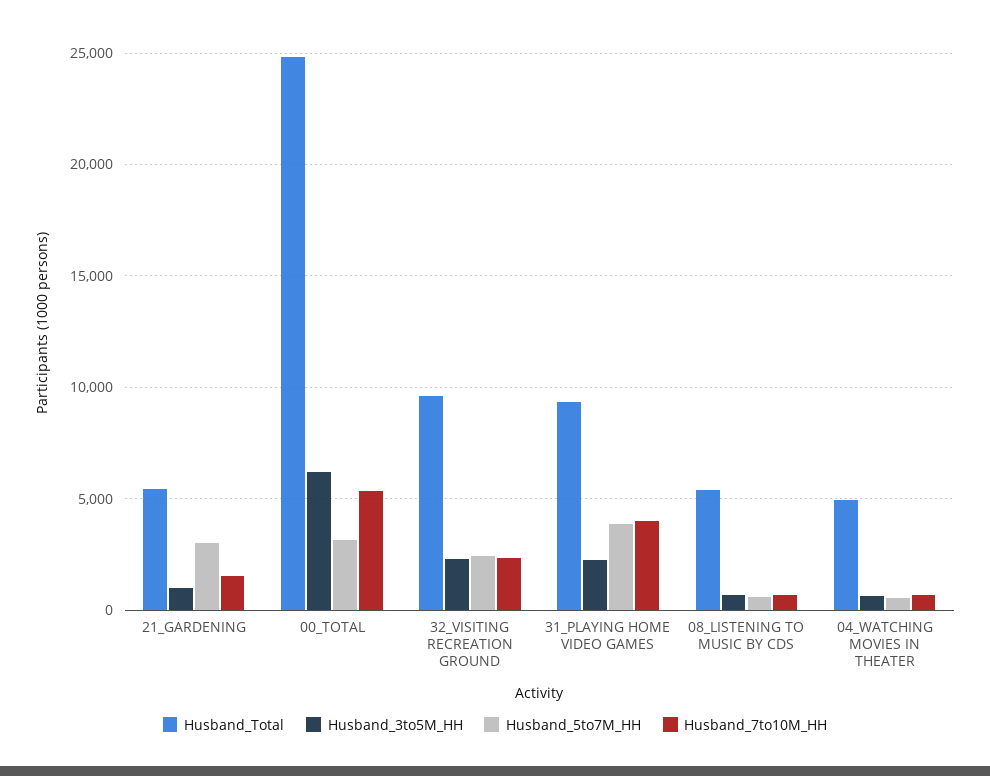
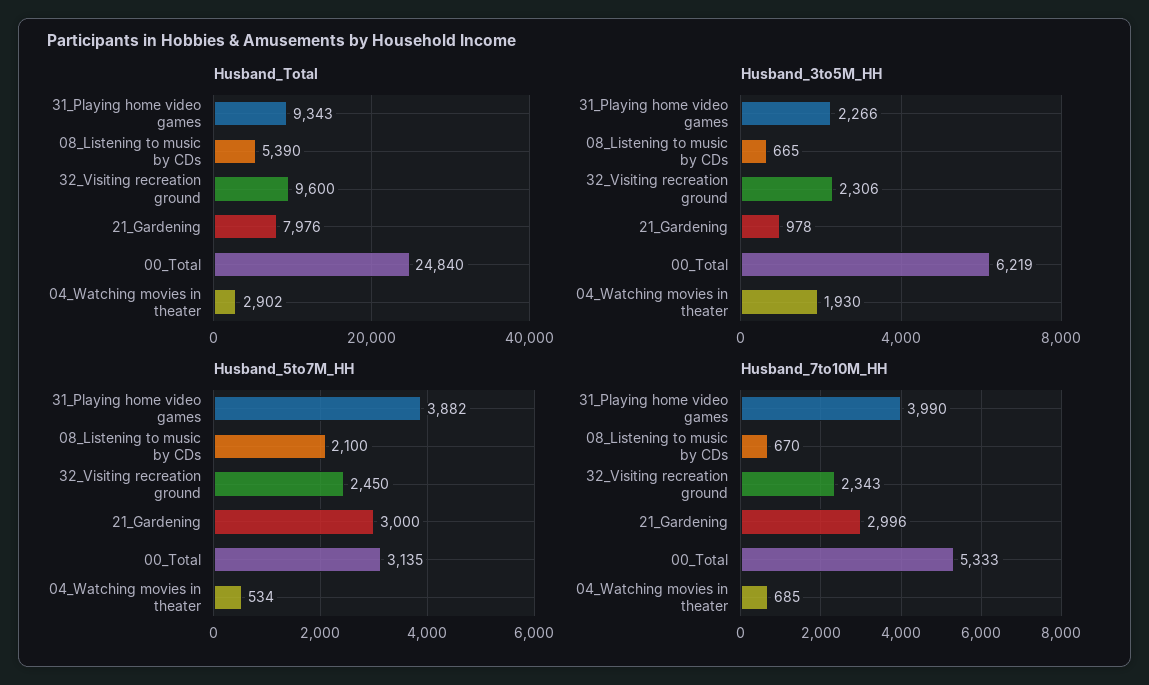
  {
    "Husband_Total": {
-     "21_GARDENING": 5500,
+     "21_GARDENING": 7976,
      "00_TOTAL": 24840,
      "32_VISITING RECREATION GROUND": 9600,
      "31_PLAYING HOME VIDEO GAMES": 9343,
      "08_LISTENING TO MUSIC BY CDS": 5390,
-     "04_WATCHING MOVIES IN THEATER": 5000
+     "04_WATCHING MOVIES IN THEATER": 2902
    },
    "Husband_3to5M_HH": {
      "21_GARDENING": 978,
      "00_TOTAL": 6219,
      "32_VISITING RECREATION GROUND": 2306,
      "31_PLAYING HOME VIDEO GAMES": 2266,
      "08_LISTENING TO MUSIC BY CDS": 665,
-     "04_WATCHING MOVIES IN THEATER": 500
+     "04_WATCHING MOVIES IN THEATER": 1930
    },
    "Husband_5to7M_HH": {
      "21_GARDENING": 3000,
      "00_TOTAL": 3135,
      "32_VISITING RECREATION GROUND": 2450,
      "31_PLAYING HOME VIDEO GAMES": 3882,
-     "08_LISTENING TO MUSIC BY CDS": 500,
+     "08_LISTENING TO MUSIC BY CDS": 2100,
      "04_WATCHING MOVIES IN THEATER": 534
    },
    "Husband_7to10M_HH": {
-     "21_GARDENING": 1500,
+     "21_GARDENING": 2996,
      "00_TOTAL": 5333,
      "32_VISITING RECREATION GROUND": 2343,
      "31_PLAYING HOME VIDEO GAMES": 3990,
      "08_LISTENING TO MUSIC BY CDS": 670,
      "04_WATCHING MOVIES IN THEATER": 685
    }
  }

